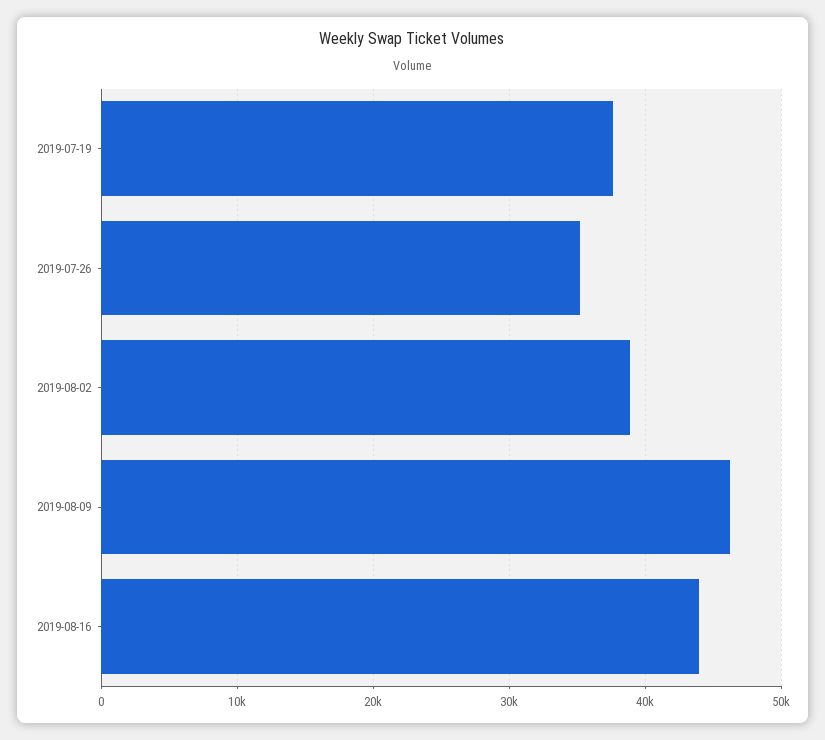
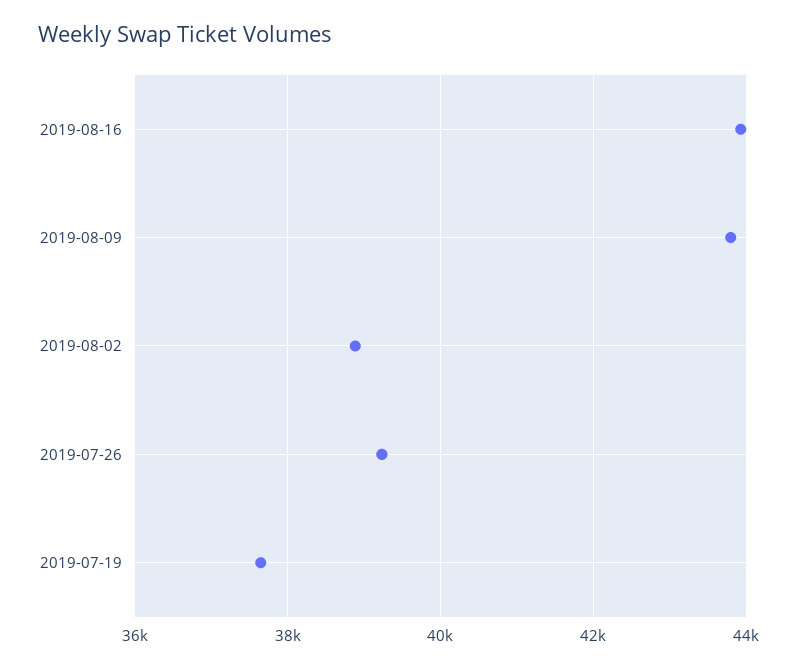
  {
    "2019-07-19": 37600,
-   "2019-07-26": 35000,
+   "2019-07-26": 39200,
    "2019-08-02": 38800,
-   "2019-08-09": 46000,
+   "2019-08-09": 43800,
    "2019-08-16": 44000
  }

